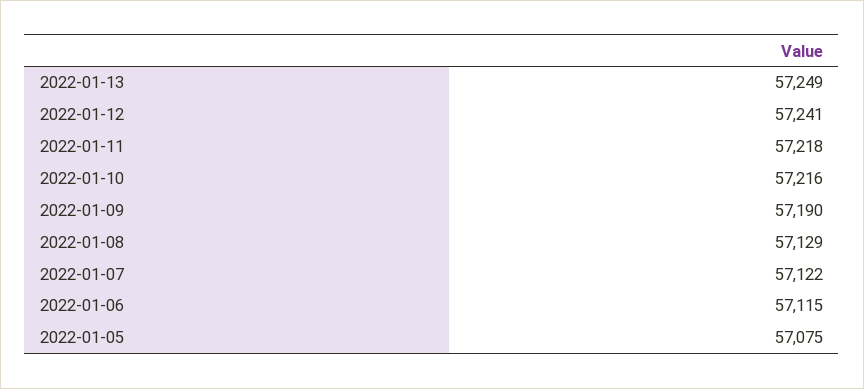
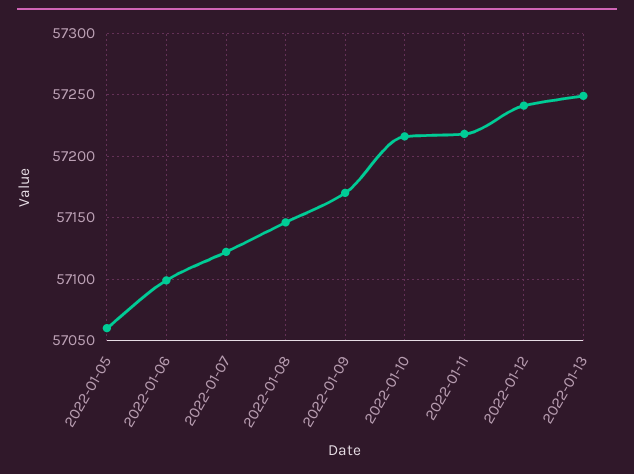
  {
    "2022-01-13": 57249,
    "2022-01-12": 57241,
    "2022-01-11": 57218,
    "2022-01-10": 57216,
-   "2022-01-09": 57190,
+   "2022-01-09": 57170,
-   "2022-01-08": 57129,
+   "2022-01-08": 57145,
    "2022-01-07": 57122,
-   "2022-01-06": 57115,
+   "2022-01-06": 57100,
-   "2022-01-05": 57075
+   "2022-01-05": 57060
  }

